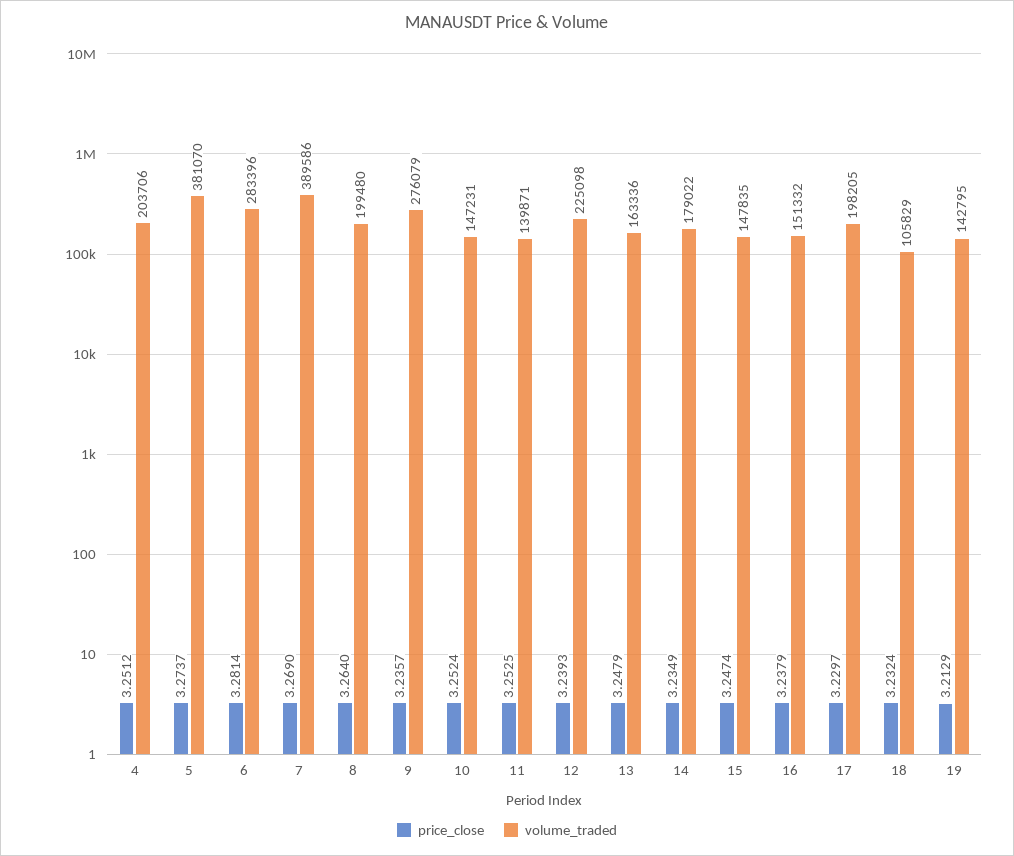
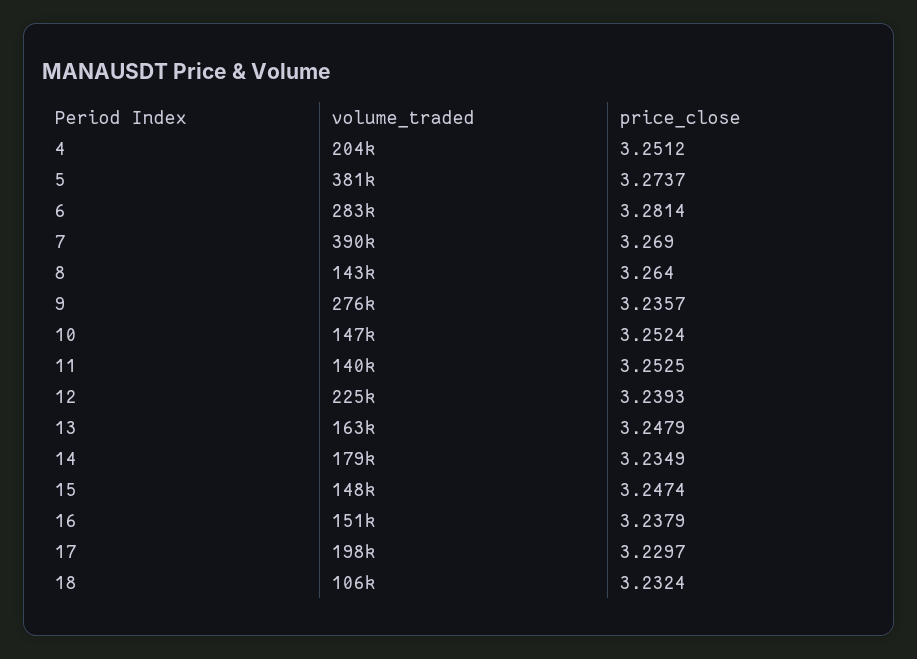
  {
    "price_close": {
      "4": 3.2512,
      "5": 3.2737,
      "6": 3.2814,
      "7": 3.269,
      "8": 3.264,
      "9": 3.2357,
      "10": 3.2524,
      "11": 3.2525,
      "12": 3.2393,
      "13": 3.2479,
      "14": 3.2349,
      "15": 3.2474,
      "16": 3.2379,
      "17": 3.2297,
-     "18": 3.2324,
+     "18": 3.2324
-     "19": 3.2129
    },
    "volume_traded": {
      "4": 203706,
      "5": 381070,
      "6": 283396,
      "7": 389586,
-     "8": 199480,
+     "8": 143000,
      "9": 276079,
      "10": 147231,
      "11": 139871,
      "12": 225098,
      "13": 163336,
      "14": 179022,
      "15": 147835,
      "16": 151332,
      "17": 198205,
-     "18": 105829,
+     "18": 105829
-     "19": 142795
    }
  }

